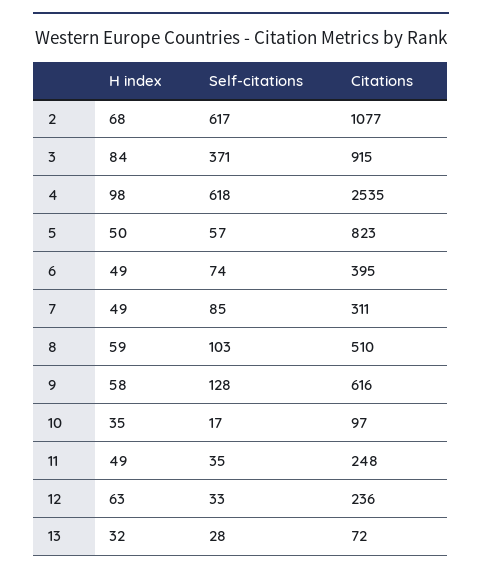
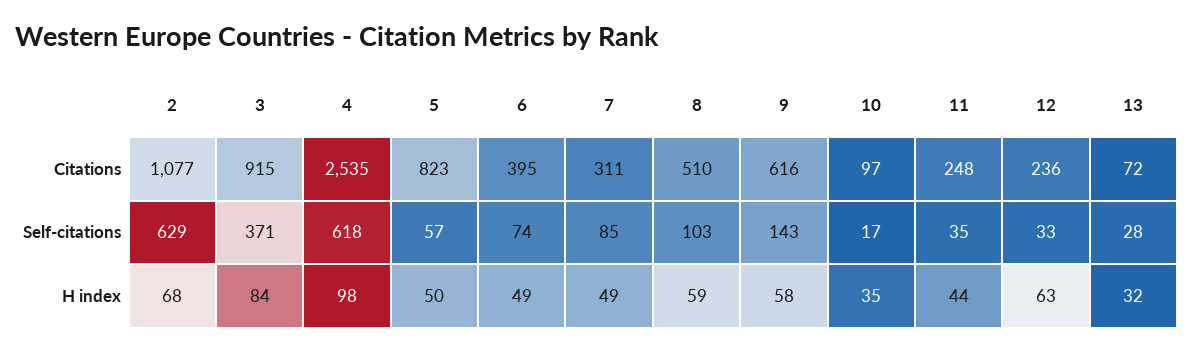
  {
    "H index": {
      "2": 68,
      "3": 84,
      "4": 98,
      "5": 50,
      "6": 49,
      "7": 49,
      "8": 59,
      "9": 58,
      "10": 35,
-     "11": 49,
+     "11": 44,
      "12": 63,
      "13": 32
    },
    "Self-citations": {
-     "2": 617,
+     "2": 629,
      "3": 371,
      "4": 618,
      "5": 57,
      "6": 74,
      "7": 85,
      "8": 103,
-     "9": 128,
+     "9": 143,
      "10": 17,
      "11": 35,
      "12": 33,
      "13": 28
    },
    "Citations": {
      "2": 1077,
      "3": 915,
      "4": 2535,
      "5": 823,
      "6": 395,
      "7": 311,
      "8": 510,
      "9": 616,
      "10": 97,
      "11": 248,
      "12": 236,
      "13": 72
    }
  }

